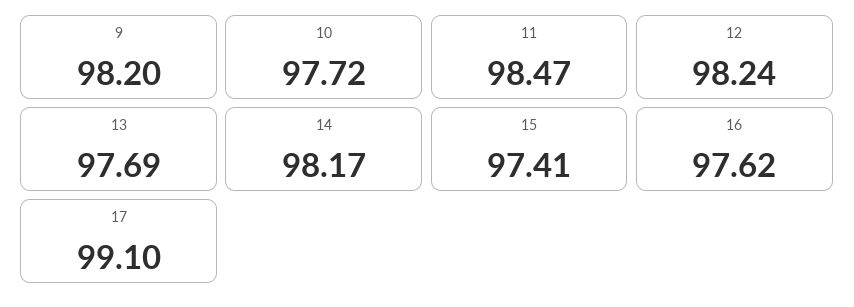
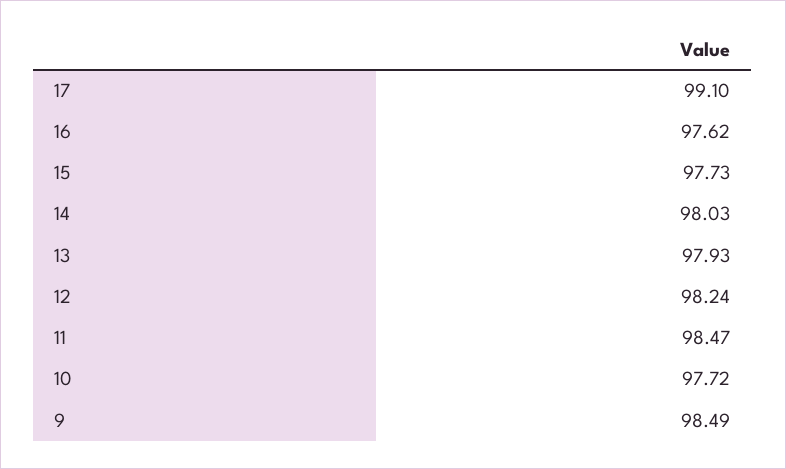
  {
-   "9": 98.2,
+   "9": 98.49,
    "10": 97.72,
    "11": 98.47,
    "12": 98.24,
-   "13": 97.69,
+   "13": 97.93,
-   "14": 98.17,
+   "14": 98.03,
-   "15": 97.41,
+   "15": 97.73,
    "16": 97.62,
    "17": 99.1
  }

